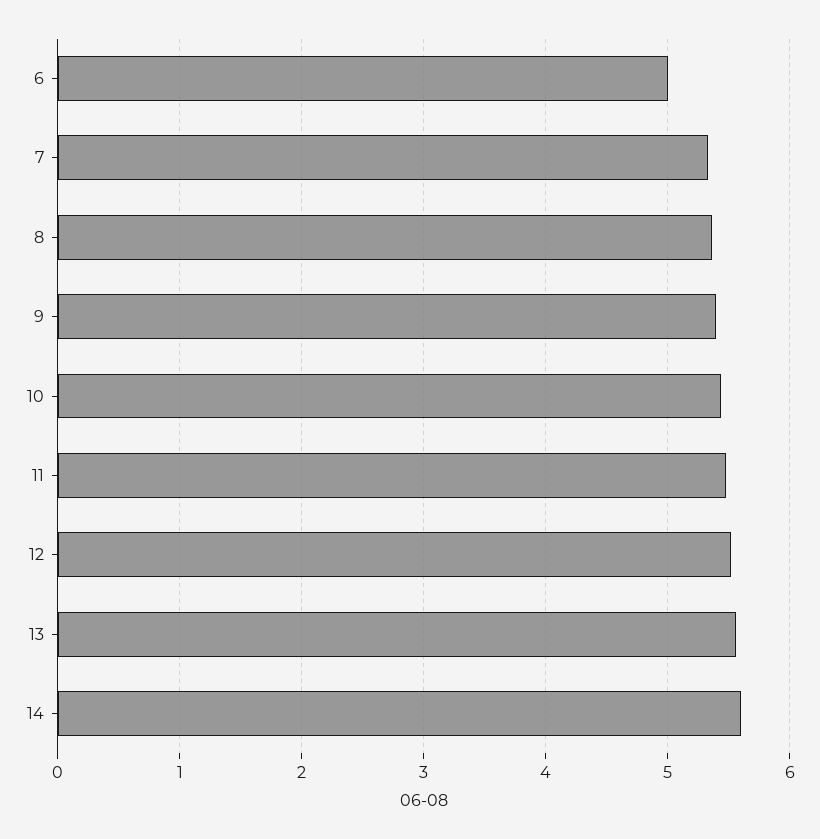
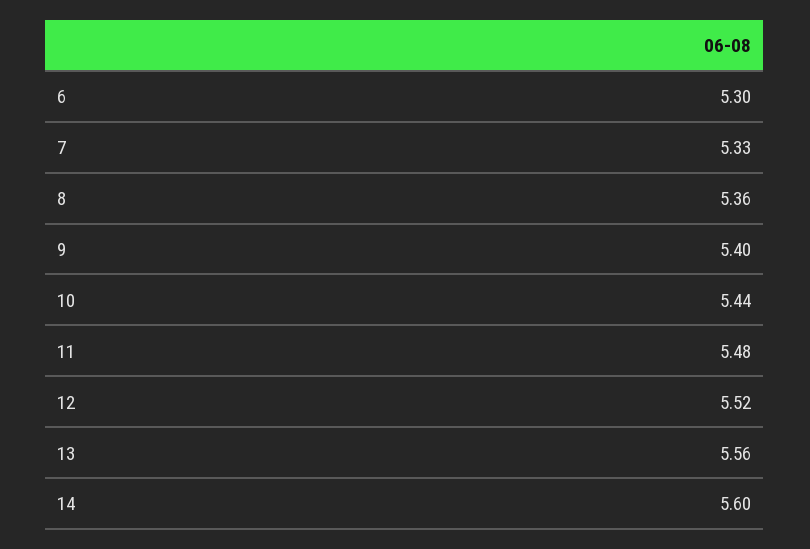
  {
-   "6": 5,
+   "6": 5.3,
    "7": 5.33,
    "8": 5.36,
    "9": 5.4,
    "10": 5.44,
    "11": 5.48,
    "12": 5.52,
    "13": 5.56,
    "14": 5.6
  }

